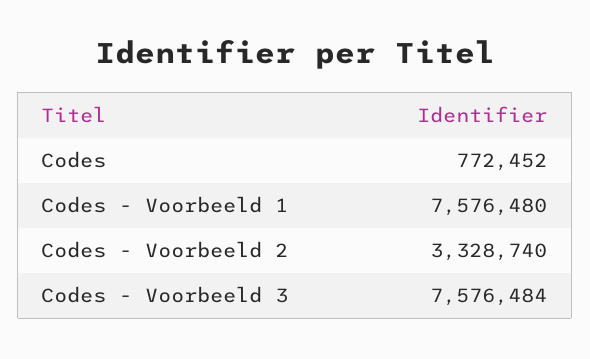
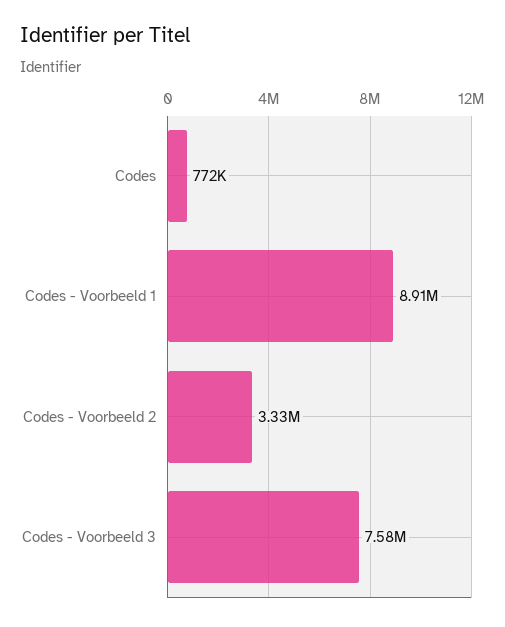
  {
    "Codes": 772452,
-   "Codes - Voorbeeld 1": 7576480,
+   "Codes - Voorbeeld 1": 8910000,
    "Codes - Voorbeeld 2": 3328740,
    "Codes - Voorbeeld 3": 7576484
  }

